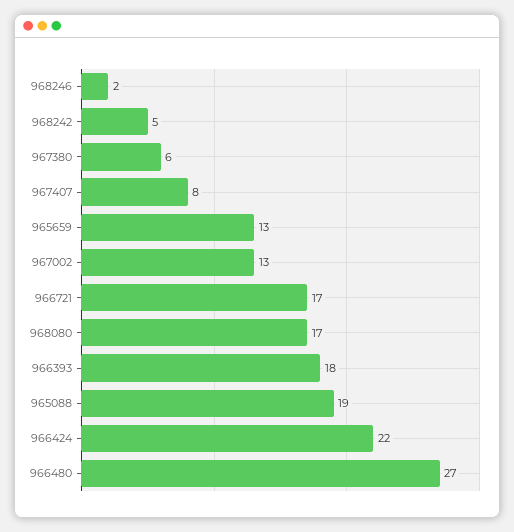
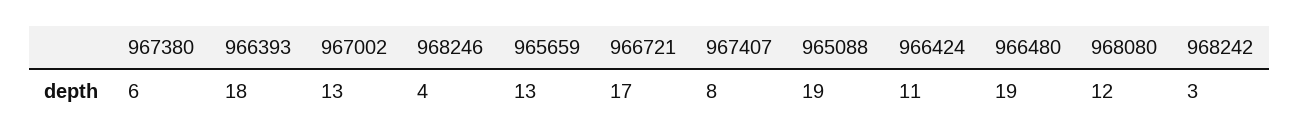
  {
-   "968246": 2,
+   "968246": 4,
-   "968242": 5,
+   "968242": 3,
    "967380": 6,
    "967407": 8,
    "965659": 13,
    "967002": 13,
    "966721": 17,
-   "968080": 17,
+   "968080": 12,
    "966393": 18,
    "965088": 19,
-   "966424": 22,
+   "966424": 11,
-   "966480": 27
+   "966480": 19
  }

